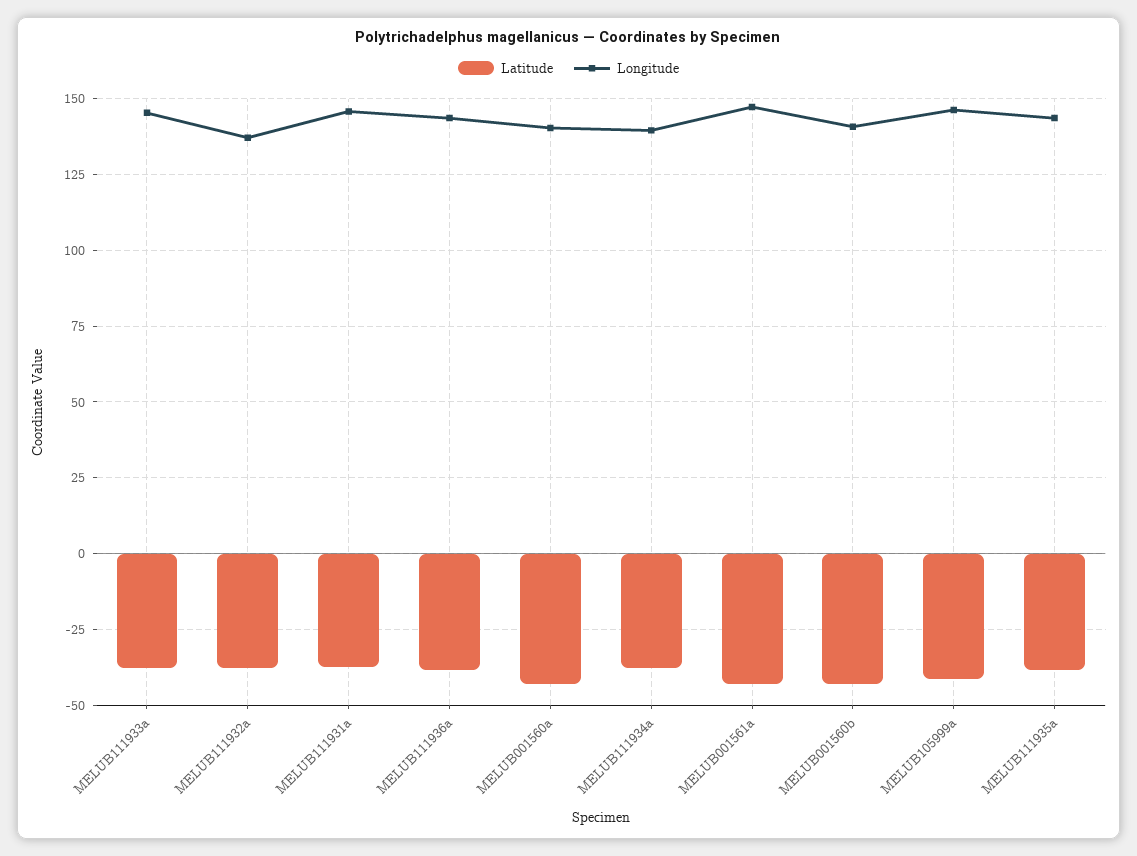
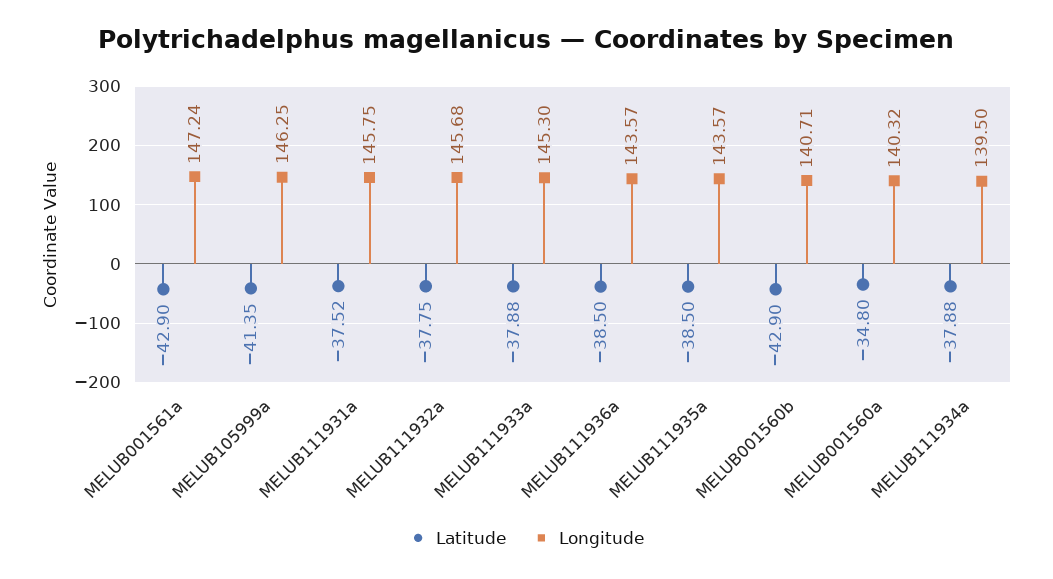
  {
    "Latitude": {
      "MELUB111933a": -37.88,
      "MELUB111932a": -37.75,
      "MELUB111931a": -37.52,
      "MELUB111936a": -38.5,
-     "MELUB001560a": -42.5,
+     "MELUB001560a": -34.8,
      "MELUB111934a": -37.88,
      "MELUB001561a": -42.9,
      "MELUB001560b": -42.9,
      "MELUB105999a": -41.35,
      "MELUB111935a": -38.5
    },
    "Longitude": {
      "MELUB111933a": 145.3,
-     "MELUB111932a": 137.5,
+     "MELUB111932a": 145.68,
      "MELUB111931a": 145.75,
      "MELUB111936a": 143.57,
      "MELUB001560a": 140.32,
      "MELUB111934a": 139.5,
      "MELUB001561a": 147.24,
      "MELUB001560b": 140.71,
      "MELUB105999a": 146.25,
      "MELUB111935a": 143.57
    }
  }

